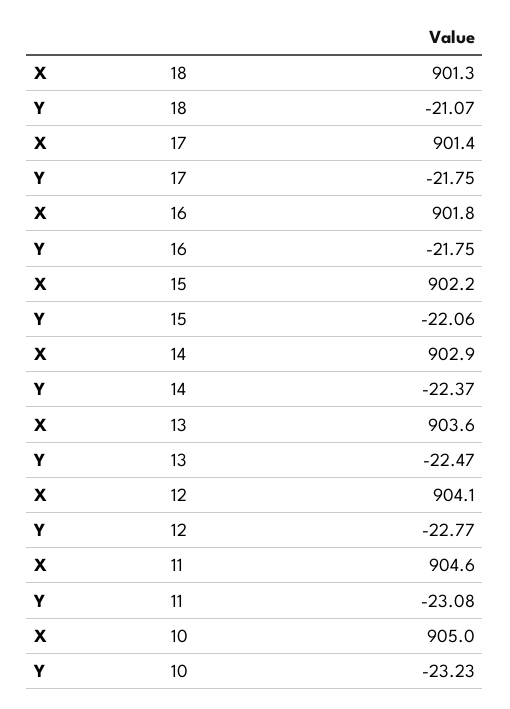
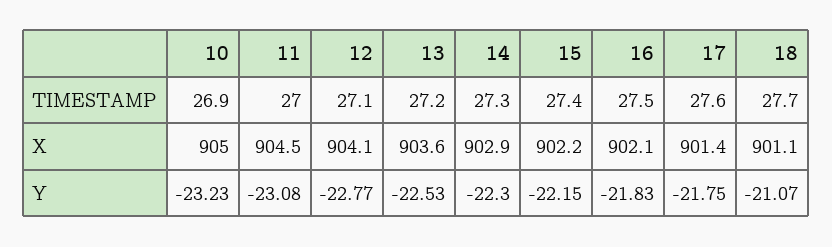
  {
    "X": {
-     "18": 901.3,
+     "18": 901.1,
      "17": 901.4,
-     "16": 901.8,
+     "16": 902.1,
      "15": 902.2,
      "14": 902.9,
      "13": 903.6,
      "12": 904.1,
-     "11": 904.6,
+     "11": 904.5,
      "10": 905
    },
    "Y": {
      "18": -21.07,
      "17": -21.75,
-     "16": -21.75,
+     "16": -21.83,
-     "15": -22.06,
+     "15": -22.15,
-     "14": -22.37,
+     "14": -22.3,
-     "13": -22.47,
+     "13": -22.53,
      "12": -22.77,
      "11": -23.08,
      "10": -23.23
-   }
+   },
+   "TIMESTAMP": {
+     "10": 26.9,
+     "11": 27,
+     "12": 27.1,
+     "13": 27.2,
+     "14": 27.3,
+     "15": 27.4,
+     "16": 27.5,
+     "17": 27.6,
+     "18": 27.7
+   }
  }

